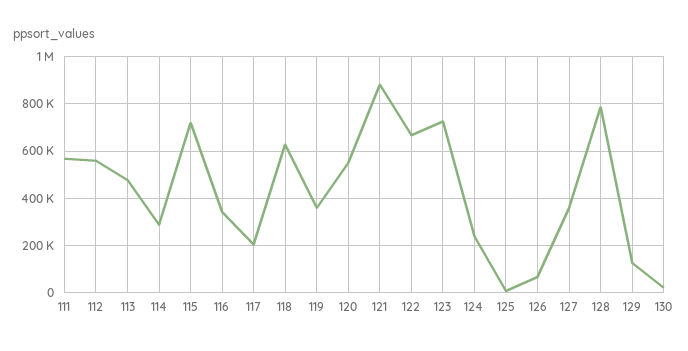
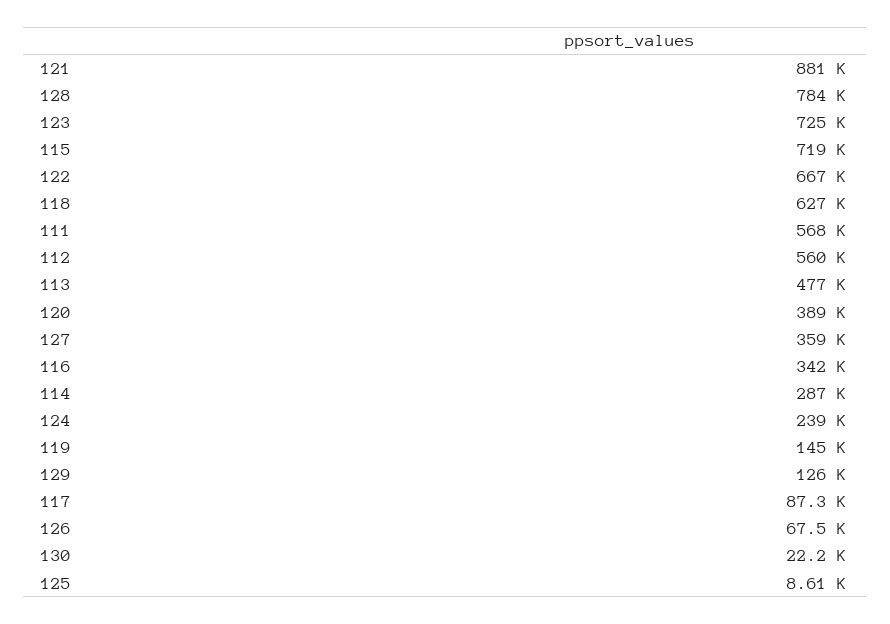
  {
    "111": 568000,
    "112": 560000,
    "113": 477000,
    "114": 287000,
    "115": 719000,
    "116": 342000,
-   "117": 200000,
+   "117": 87300,
    "118": 627000,
-   "119": 350000,
+   "119": 145000,
-   "120": 550000,
+   "120": 389000,
    "121": 881000,
    "122": 667000,
    "123": 725000,
    "124": 239000,
    "125": 8610,
    "126": 67500,
    "127": 359000,
    "128": 784000,
    "129": 126000,
    "130": 22200
  }

